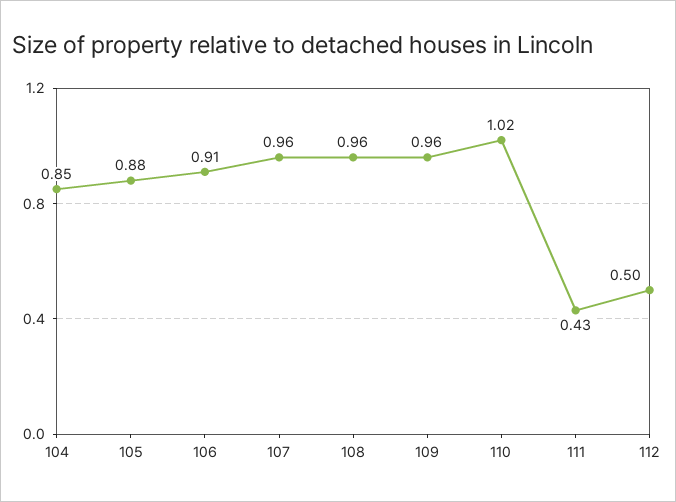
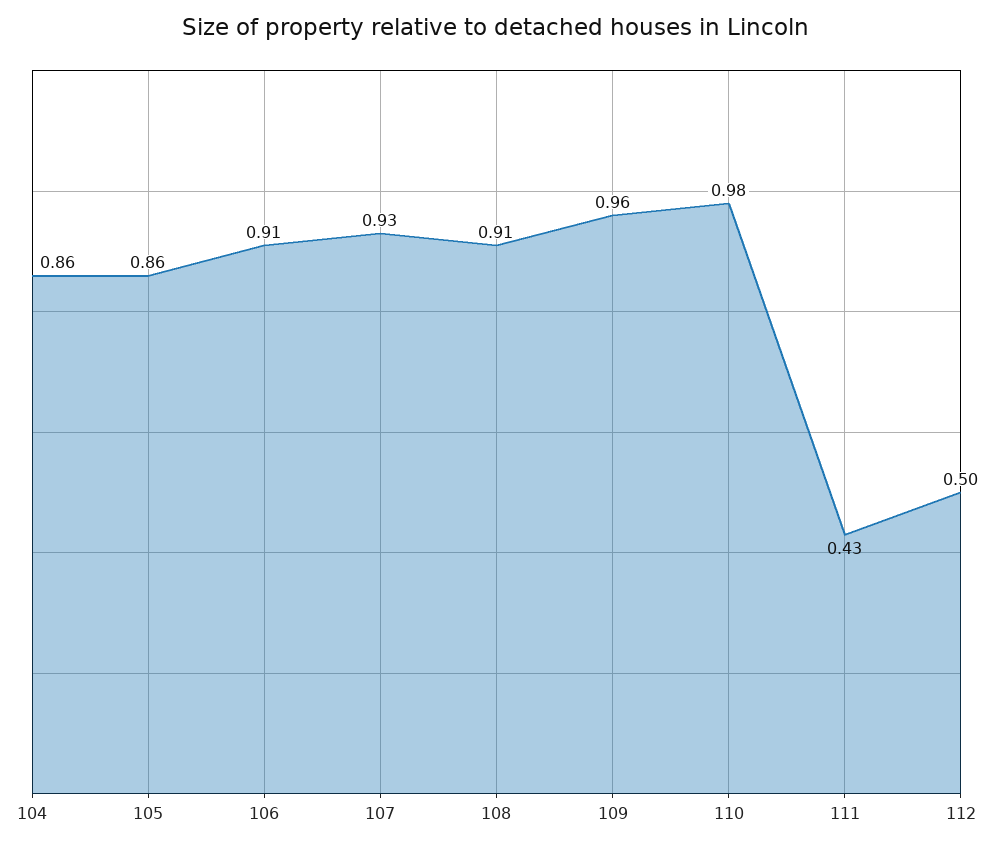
  {
-   "104": 0.85,
+   "104": 0.86,
-   "105": 0.88,
+   "105": 0.86,
    "106": 0.91,
-   "107": 0.96,
+   "107": 0.93,
-   "108": 0.96,
+   "108": 0.91,
    "109": 0.96,
-   "110": 1.02,
+   "110": 0.98,
    "111": 0.43,
    "112": 0.5
  }

